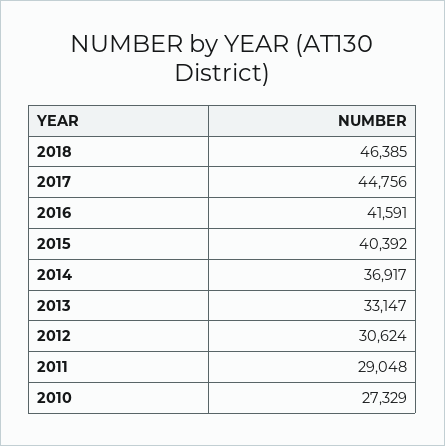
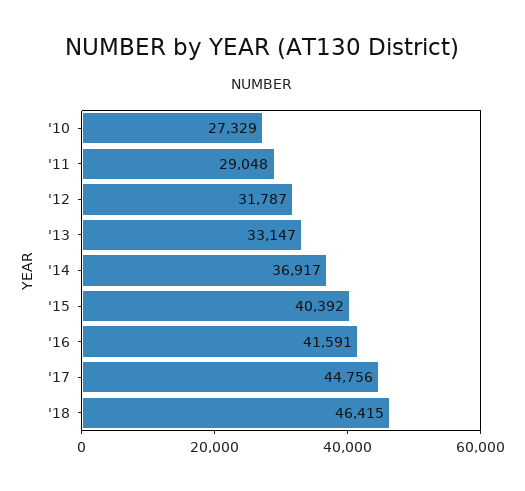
  {
-   "2018": 46385,
+   "2018": 46415,
    "2017": 44756,
    "2016": 41591,
    "2015": 40392,
    "2014": 36917,
    "2013": 33147,
-   "2012": 30624,
+   "2012": 31787,
    "2011": 29048,
    "2010": 27329
  }

